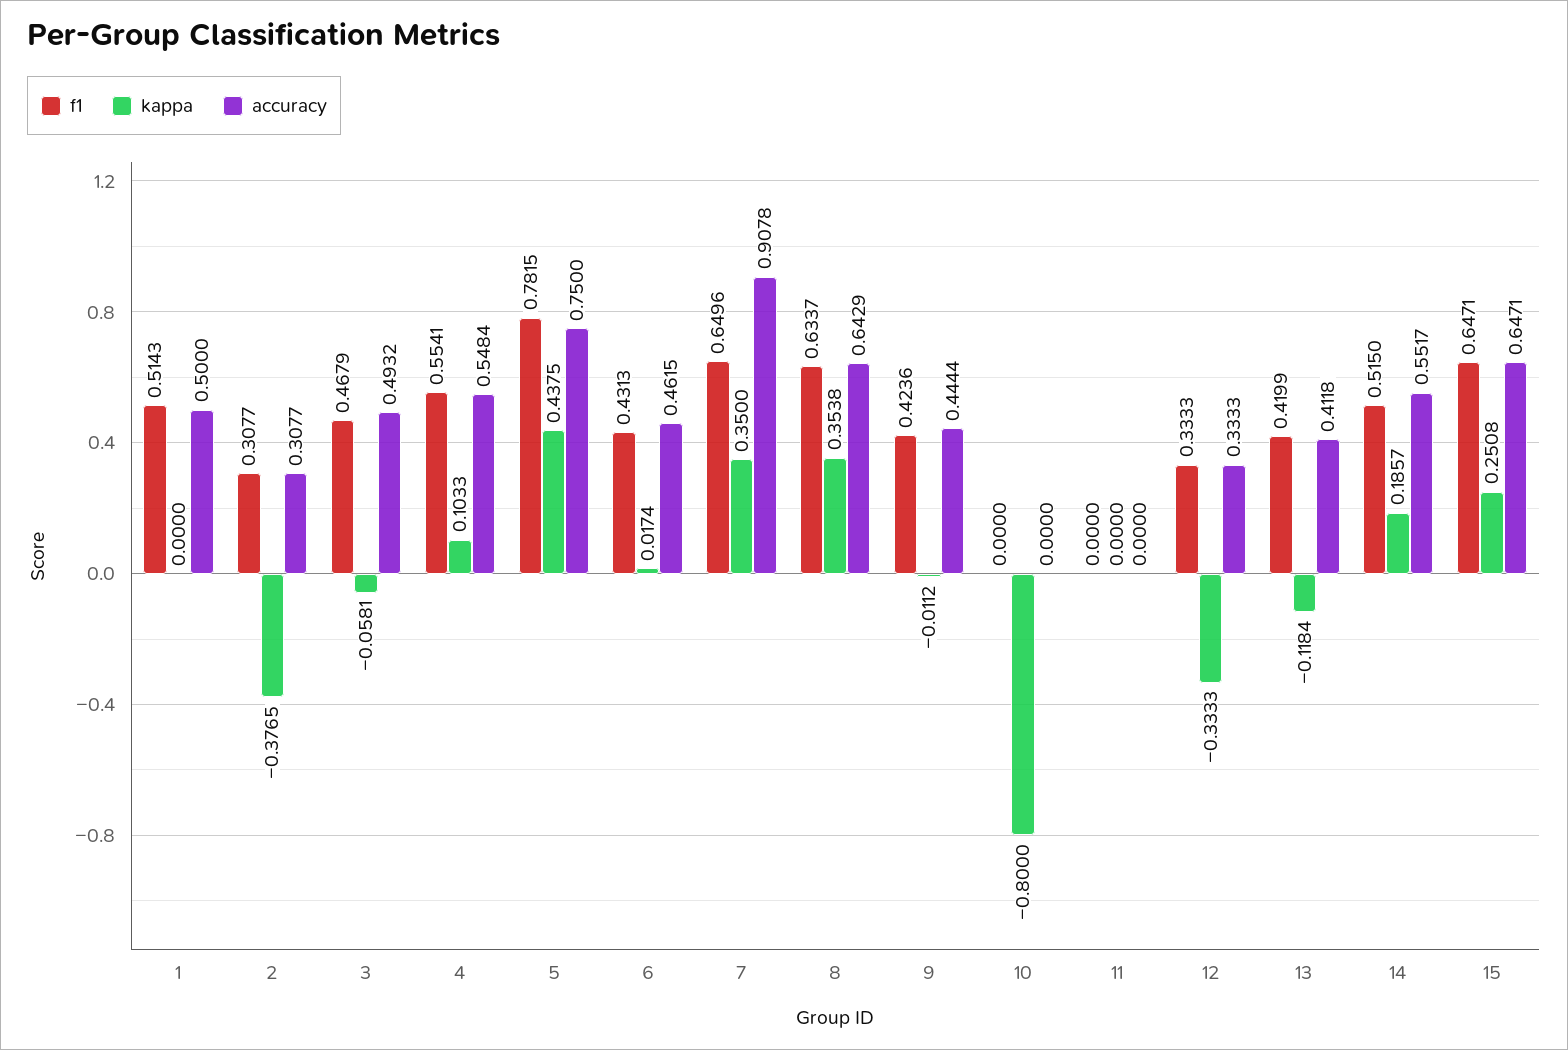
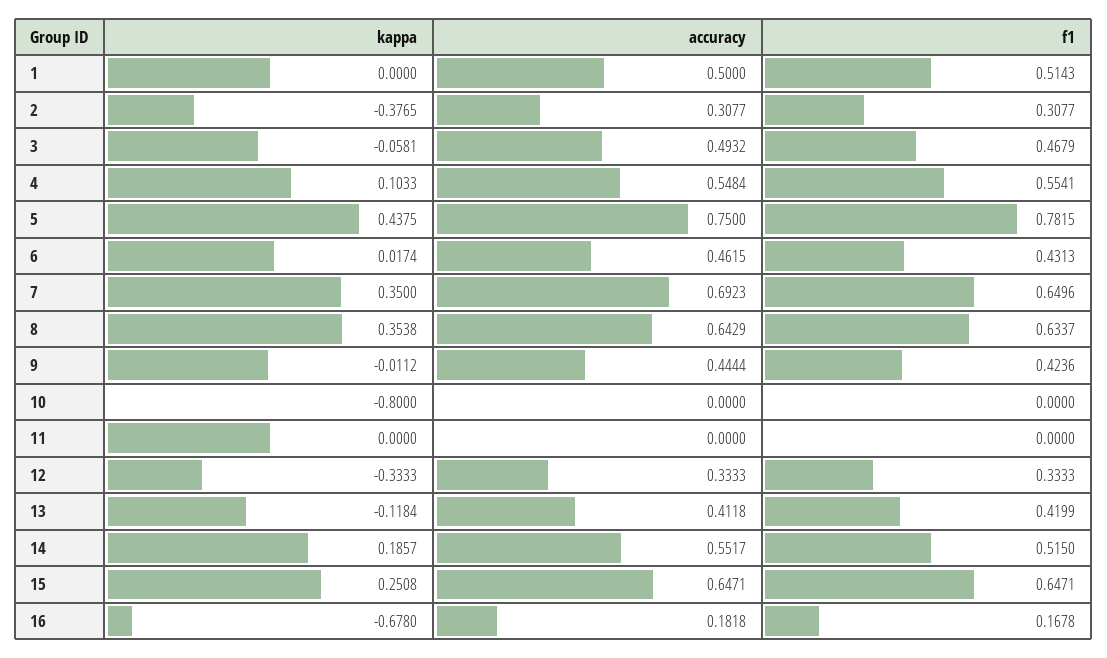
  {
    "f1": {
      "1": 0.5143,
      "2": 0.3077,
      "3": 0.4679,
      "4": 0.5541,
      "5": 0.7815,
      "6": 0.4313,
      "7": 0.6496,
      "8": 0.6337,
      "9": 0.4236,
      "10": 0,
      "11": 0,
      "12": 0.3333,
      "13": 0.4199,
      "14": 0.515,
-     "15": 0.6471
+     "15": 0.6471,
+     "16": 0.1678
    },
    "kappa": {
      "1": 0,
      "2": -0.3765,
      "3": -0.0581,
      "4": 0.1033,
      "5": 0.4375,
      "6": 0.0174,
      "7": 0.35,
      "8": 0.3538,
      "9": -0.0112,
      "10": -0.8,
      "11": 0,
      "12": -0.3333,
      "13": -0.1184,
      "14": 0.1857,
-     "15": 0.2508
+     "15": 0.2508,
+     "16": -0.678
    },
    "accuracy": {
      "1": 0.5,
      "2": 0.3077,
      "3": 0.4932,
      "4": 0.5484,
      "5": 0.75,
      "6": 0.4615,
-     "7": 0.9078,
+     "7": 0.6923,
      "8": 0.6429,
      "9": 0.4444,
      "10": 0,
      "11": 0,
      "12": 0.3333,
      "13": 0.4118,
      "14": 0.5517,
-     "15": 0.6471
+     "15": 0.6471,
+     "16": 0.1818
    }
  }

